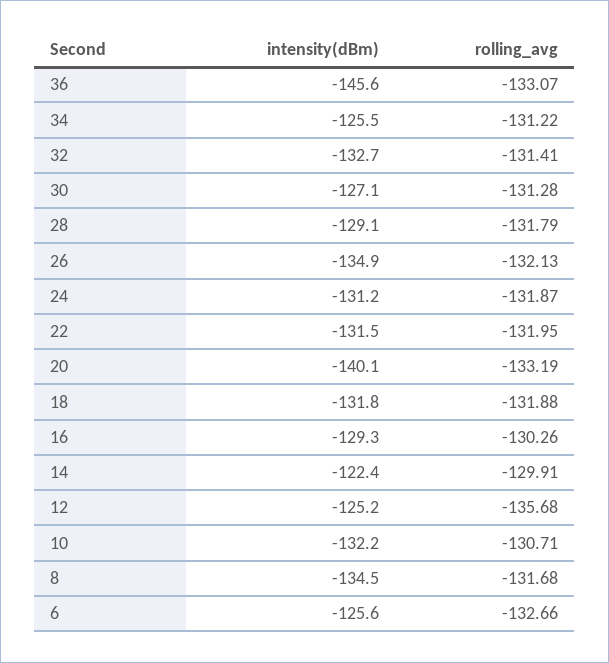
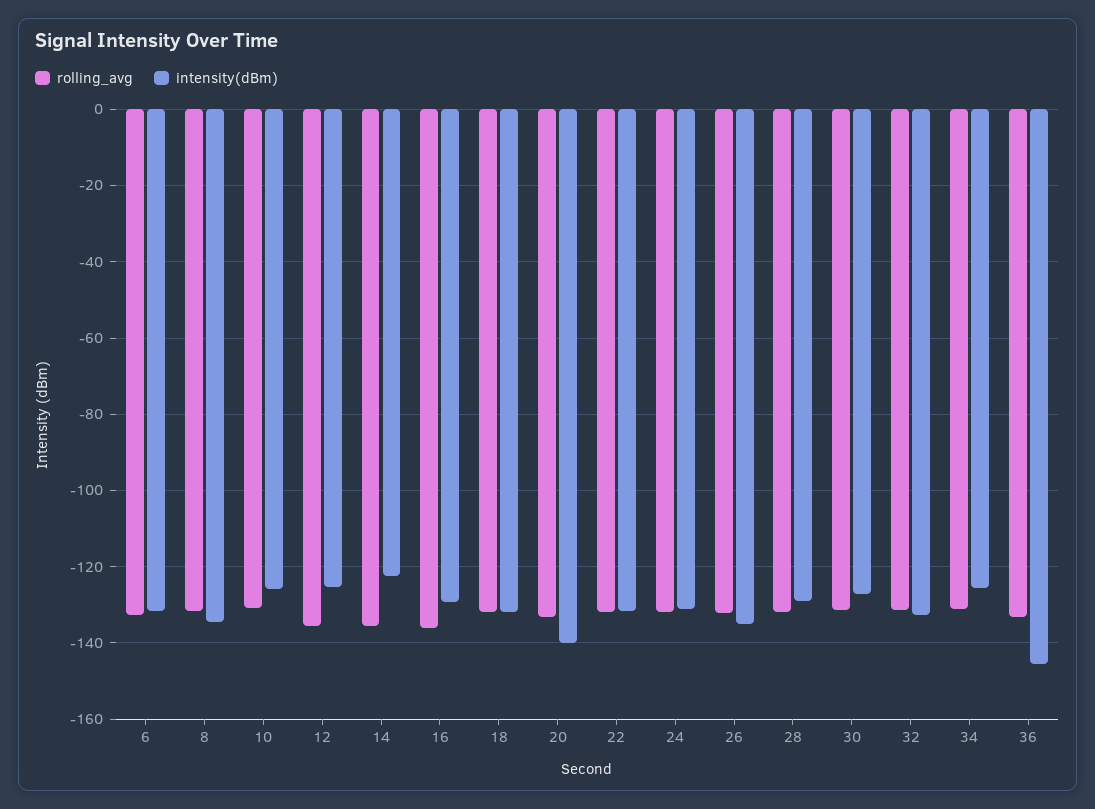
  {
    "intensity(dBm)": {
      "36": -145.6,
      "34": -125.5,
      "32": -132.7,
      "30": -127.1,
      "28": -129.1,
      "26": -134.9,
      "24": -131.2,
      "22": -131.5,
      "20": -140.1,
      "18": -131.8,
      "16": -129.3,
      "14": -122.4,
      "12": -125.2,
-     "10": -132.2,
+     "10": -126,
      "8": -134.5,
-     "6": -125.6
+     "6": -132
    },
    "rolling_avg": {
      "36": -133.07,
      "34": -131.22,
      "32": -131.41,
      "30": -131.28,
      "28": -131.79,
      "26": -132.13,
      "24": -131.87,
      "22": -131.95,
      "20": -133.19,
      "18": -131.88,
-     "16": -130.26,
+     "16": -136,
-     "14": -129.91,
+     "14": -136,
      "12": -135.68,
      "10": -130.71,
      "8": -131.68,
      "6": -132.66
    }
  }

